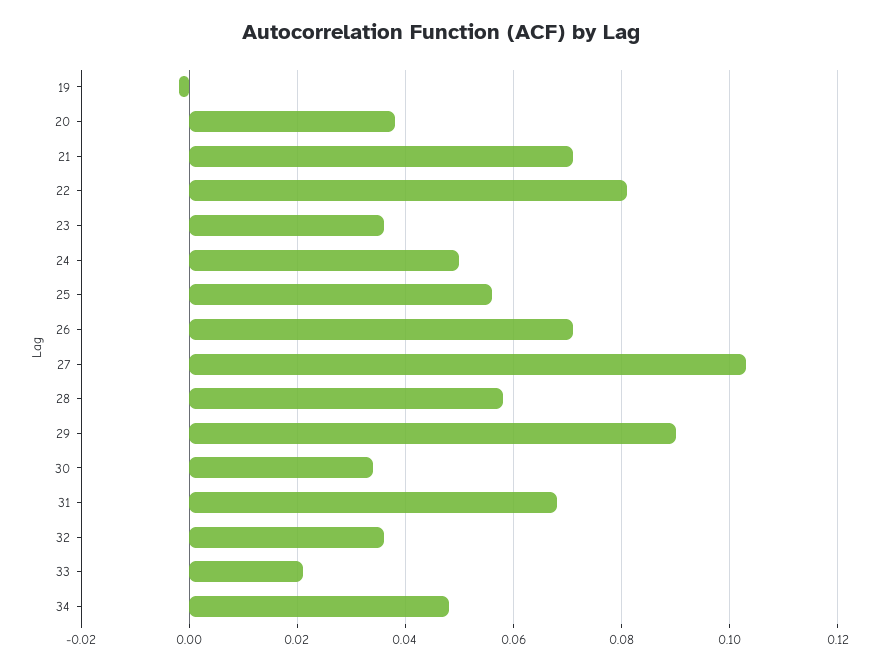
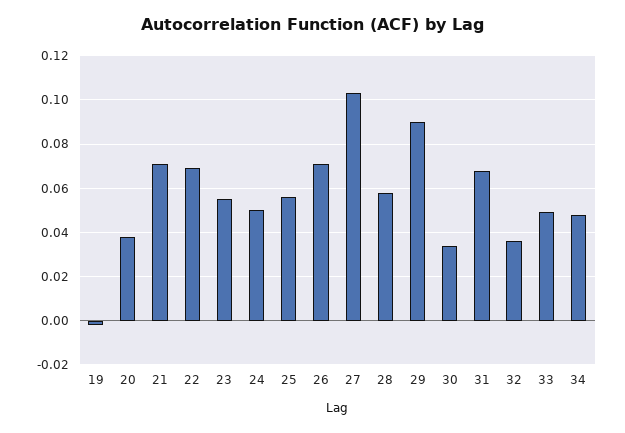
  {
    "19": 0,
    "20": 0.04,
    "21": 0.07,
-   "22": 0.08,
+   "22": 0.07,
-   "23": 0.035,
+   "23": 0.055,
    "24": 0.05,
    "25": 0.055,
    "26": 0.07,
    "27": 0.105,
    "28": 0.06,
    "29": 0.09,
    "30": 0.035,
    "31": 0.07,
    "32": 0.035,
-   "33": 0.02,
+   "33": 0.05,
    "34": 0.05
  }

